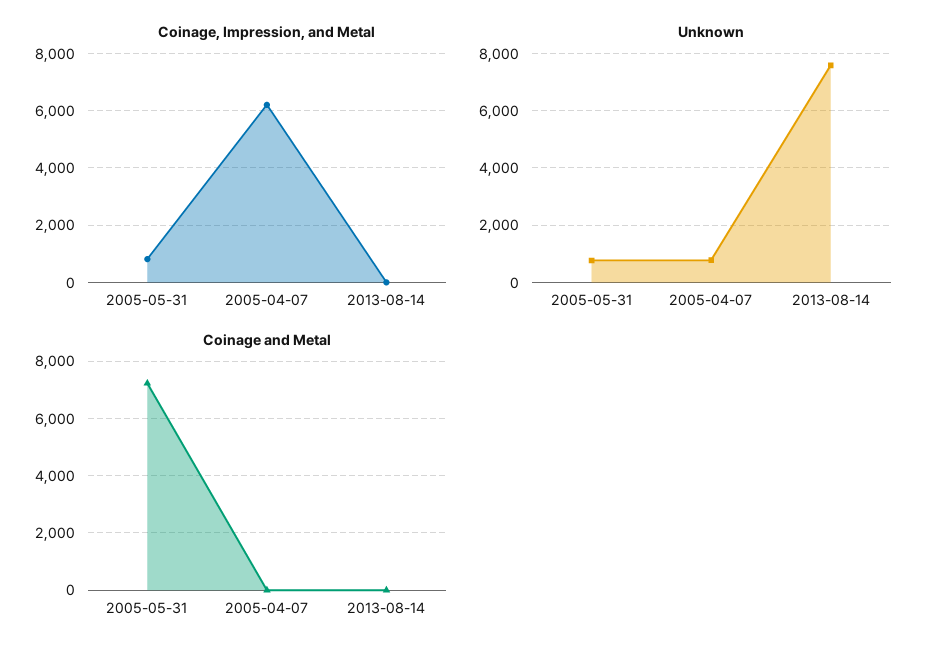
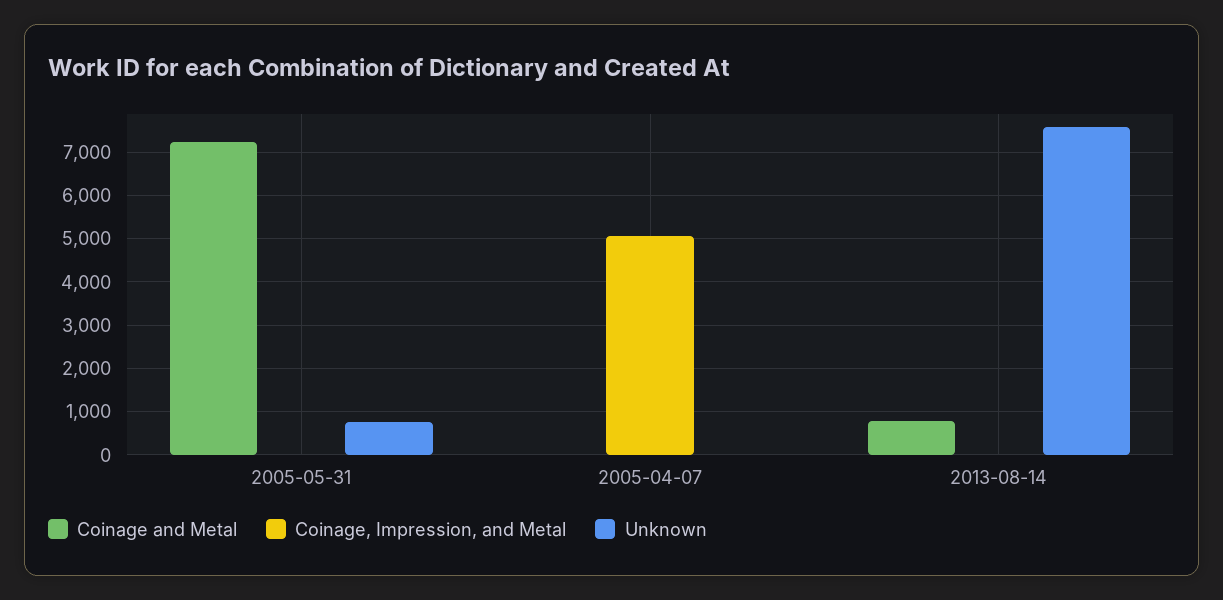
  {
    "Coinage, Impression, and Metal": {
-     "2005-05-31": 750,
+     "2005-05-31": 0,
-     "2005-04-07": 6250,
+     "2005-04-07": 5000,
      "2013-08-14": 0
    },
    "Unknown": {
      "2005-05-31": 800,
-     "2005-04-07": 750,
+     "2005-04-07": 0,
      "2013-08-14": 7600
    },
    "Coinage and Metal": {
      "2005-05-31": 7200,
      "2005-04-07": 0,
-     "2013-08-14": 0
+     "2013-08-14": 800
    }
  }

